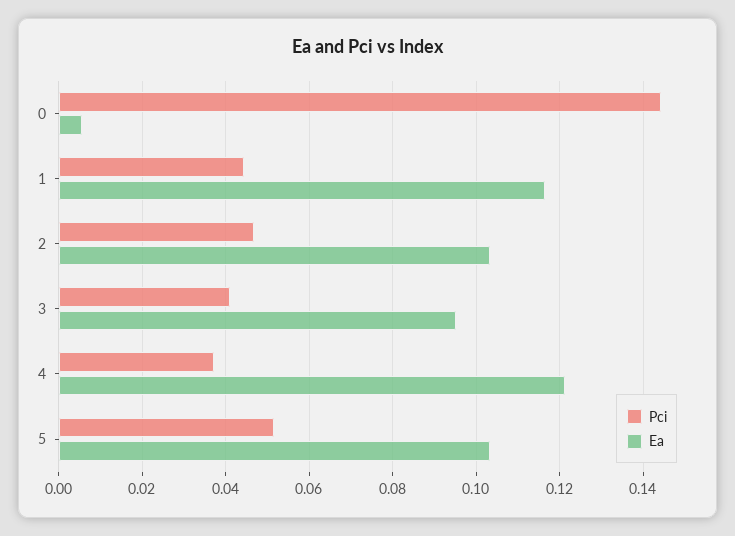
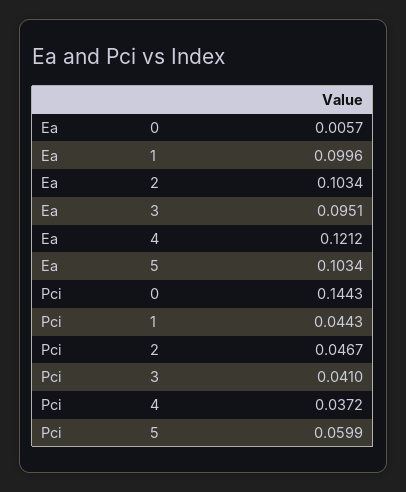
  {
    "Pci": {
      "0": 0.1443,
      "1": 0.0443,
      "2": 0.0467,
      "3": 0.041,
      "4": 0.0372,
-     "5": 0.052
+     "5": 0.0599
    },
    "Ea": {
      "0": 0.0057,
-     "1": 0.116,
+     "1": 0.0996,
      "2": 0.1034,
      "3": 0.0951,
      "4": 0.1212,
      "5": 0.1034
    }
  }

